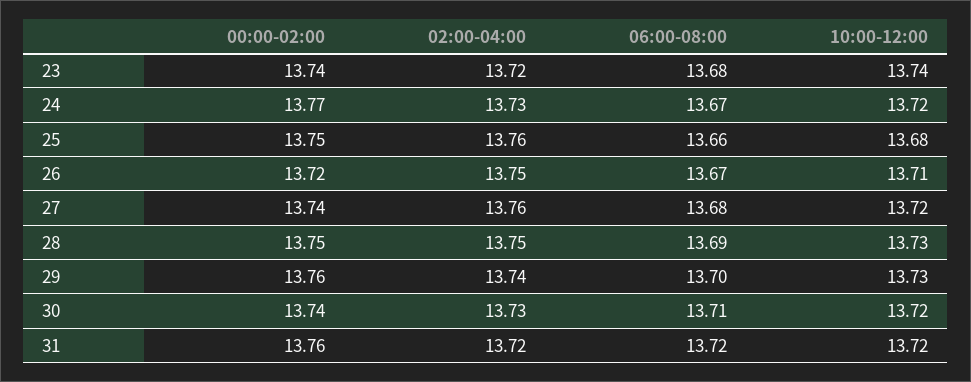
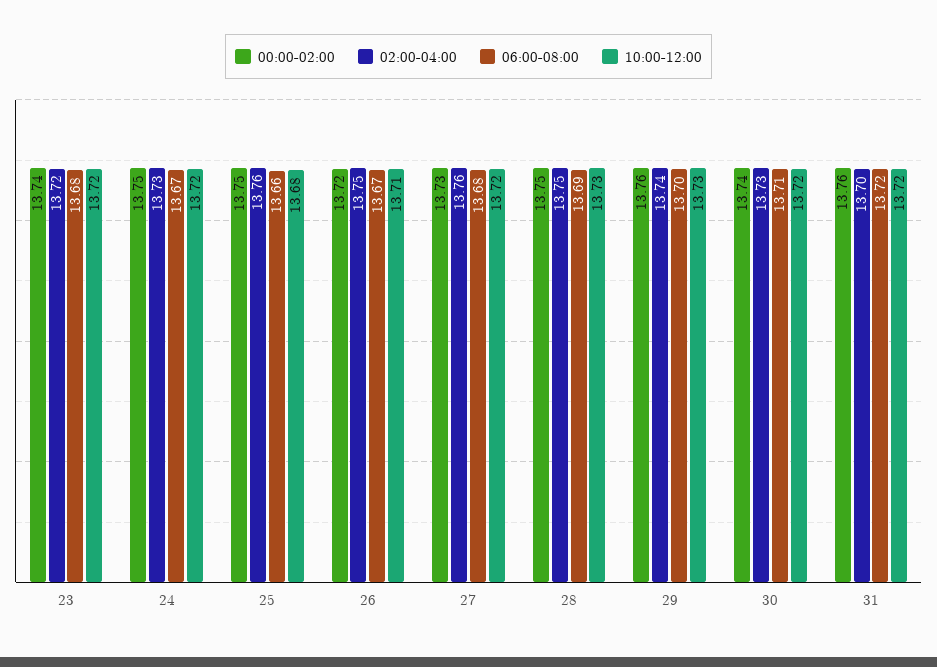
  {
    "00:00-02:00": {
      "23": 13.74,
-     "24": 13.77,
+     "24": 13.75,
      "25": 13.75,
      "26": 13.72,
-     "27": 13.74,
+     "27": 13.73,
      "28": 13.75,
      "29": 13.76,
      "30": 13.74,
      "31": 13.76
    },
    "02:00-04:00": {
      "23": 13.72,
      "24": 13.73,
      "25": 13.76,
      "26": 13.75,
      "27": 13.76,
      "28": 13.75,
      "29": 13.74,
      "30": 13.73,
-     "31": 13.72
+     "31": 13.7
    },
    "06:00-08:00": {
      "23": 13.68,
      "24": 13.67,
      "25": 13.66,
      "26": 13.67,
      "27": 13.68,
      "28": 13.69,
      "29": 13.7,
      "30": 13.71,
      "31": 13.72
    },
    "10:00-12:00": {
-     "23": 13.74,
+     "23": 13.72,
      "24": 13.72,
      "25": 13.68,
      "26": 13.71,
      "27": 13.72,
      "28": 13.73,
      "29": 13.73,
      "30": 13.72,
      "31": 13.72
    }
  }

